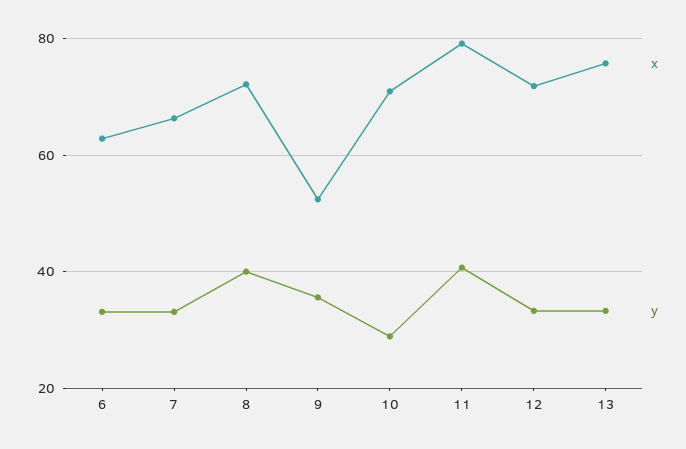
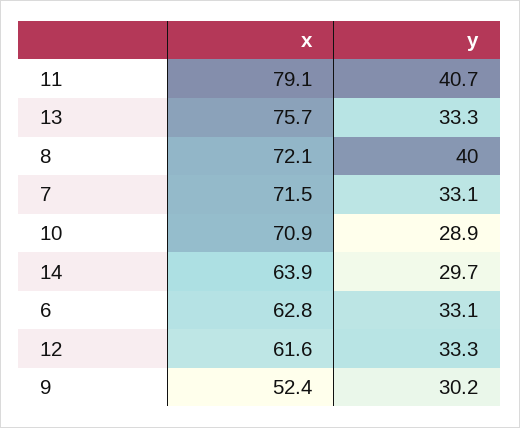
  {
    "x": {
      "6": 62.8,
-     "7": 66,
+     "7": 71.5,
      "8": 72.1,
      "9": 52.4,
      "10": 70.9,
      "11": 79.1,
-     "12": 72,
+     "12": 61.6,
-     "13": 75.7
+     "13": 75.7,
+     "14": 63.9
    },
    "y": {
      "6": 33.1,
      "7": 33.1,
      "8": 40,
-     "9": 36,
+     "9": 30.2,
      "10": 28.9,
      "11": 40.7,
      "12": 33.3,
-     "13": 33.3
+     "13": 33.3,
+     "14": 29.7
    }
  }

